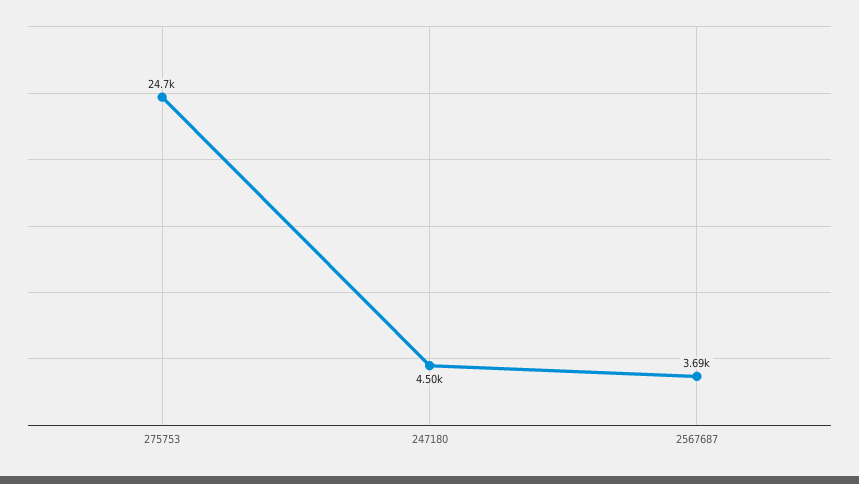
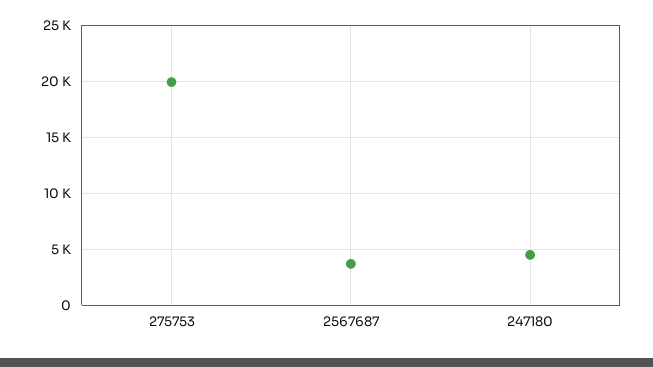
  {
-   "275753": 24700,
+   "275753": 20000,
    "247180": 4500,
    "2567687": 3690
  }

